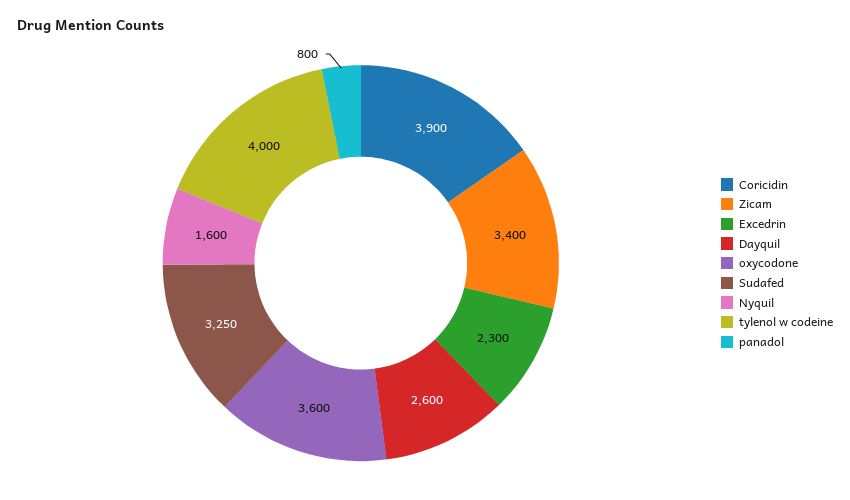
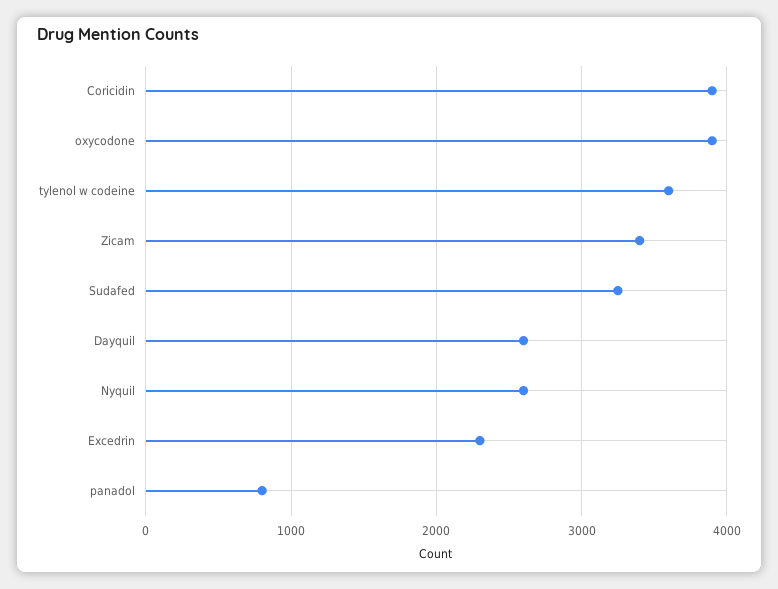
  {
    "Coricidin": 3900,
    "Zicam": 3400,
    "Excedrin": 2300,
    "Dayquil": 2600,
-   "oxycodone": 3600,
+   "oxycodone": 3900,
    "Sudafed": 3250,
-   "Nyquil": 1600,
+   "Nyquil": 2600,
-   "tylenol w codeine": 4000,
+   "tylenol w codeine": 3600,
    "panadol": 800
  }

